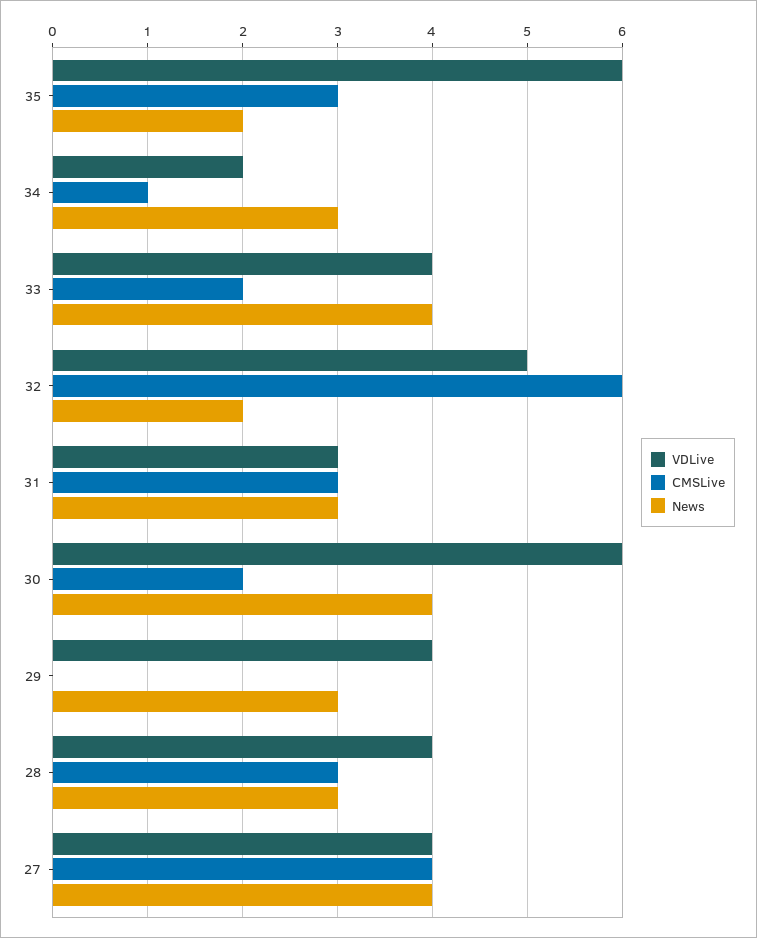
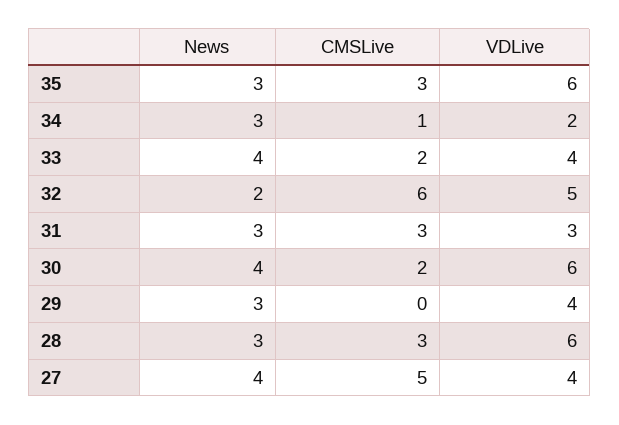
  {
    "VDLive": {
      "35": 6,
      "34": 2,
      "33": 4,
      "32": 5,
      "31": 3,
      "30": 6,
      "29": 4,
-     "28": 4,
+     "28": 6,
      "27": 4
    },
    "CMSLive": {
      "35": 3,
      "34": 1,
      "33": 2,
      "32": 6,
      "31": 3,
      "30": 2,
      "29": 0,
      "28": 3,
-     "27": 4
+     "27": 5
    },
    "News": {
-     "35": 2,
+     "35": 3,
      "34": 3,
      "33": 4,
      "32": 2,
      "31": 3,
      "30": 4,
      "29": 3,
      "28": 3,
      "27": 4
    }
  }

